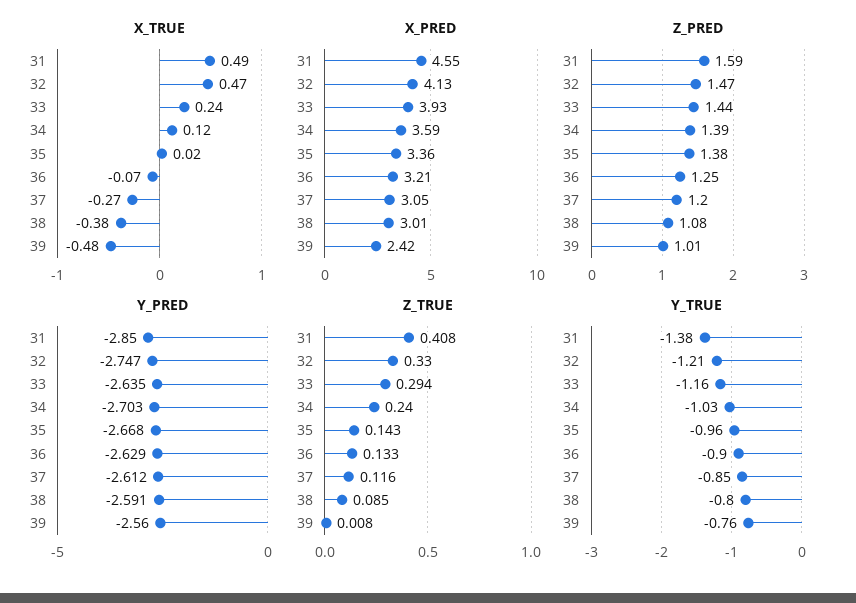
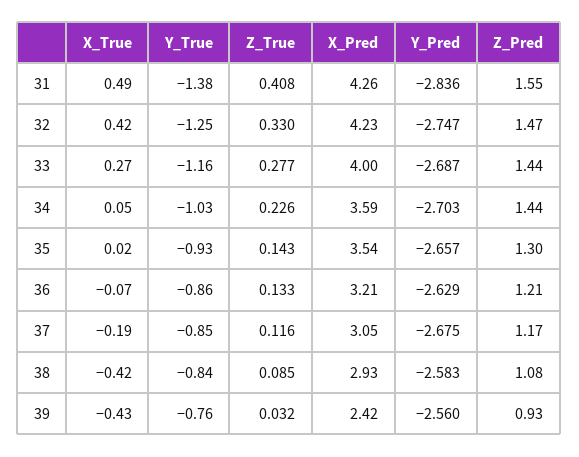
  {
    "X_TRUE": {
      "31": 0.49,
-     "32": 0.47,
+     "32": 0.42,
-     "33": 0.24,
+     "33": 0.27,
-     "34": 0.12,
+     "34": 0.05,
      "35": 0.02,
      "36": -0.07,
-     "37": -0.27,
+     "37": -0.19,
-     "38": -0.38,
+     "38": -0.42,
-     "39": -0.48
+     "39": -0.43
    },
    "X_PRED": {
-     "31": 4.55,
+     "31": 4.26,
-     "32": 4.13,
+     "32": 4.23,
-     "33": 3.93,
+     "33": 4,
      "34": 3.59,
-     "35": 3.36,
+     "35": 3.54,
      "36": 3.21,
      "37": 3.05,
-     "38": 3.01,
+     "38": 2.93,
      "39": 2.42
    },
    "Z_PRED": {
-     "31": 1.59,
+     "31": 1.55,
      "32": 1.47,
      "33": 1.44,
-     "34": 1.39,
+     "34": 1.44,
-     "35": 1.38,
+     "35": 1.3,
-     "36": 1.25,
+     "36": 1.21,
-     "37": 1.2,
+     "37": 1.17,
      "38": 1.08,
-     "39": 1.01
+     "39": 0.93
    },
    "Y_PRED": {
-     "31": -2.85,
+     "31": -2.836,
      "32": -2.747,
-     "33": -2.635,
+     "33": -2.687,
      "34": -2.703,
-     "35": -2.668,
+     "35": -2.657,
      "36": -2.629,
-     "37": -2.612,
+     "37": -2.675,
-     "38": -2.591,
+     "38": -2.583,
      "39": -2.56
    },
    "Z_TRUE": {
      "31": 0.408,
      "32": 0.33,
-     "33": 0.294,
+     "33": 0.277,
-     "34": 0.24,
+     "34": 0.226,
      "35": 0.143,
      "36": 0.133,
      "37": 0.116,
      "38": 0.085,
-     "39": 0.008
+     "39": 0.032
    },
    "Y_TRUE": {
      "31": -1.38,
-     "32": -1.21,
+     "32": -1.25,
      "33": -1.16,
      "34": -1.03,
-     "35": -0.96,
+     "35": -0.93,
-     "36": -0.9,
+     "36": -0.86,
      "37": -0.85,
-     "38": -0.8,
+     "38": -0.84,
      "39": -0.76
    }
  }

